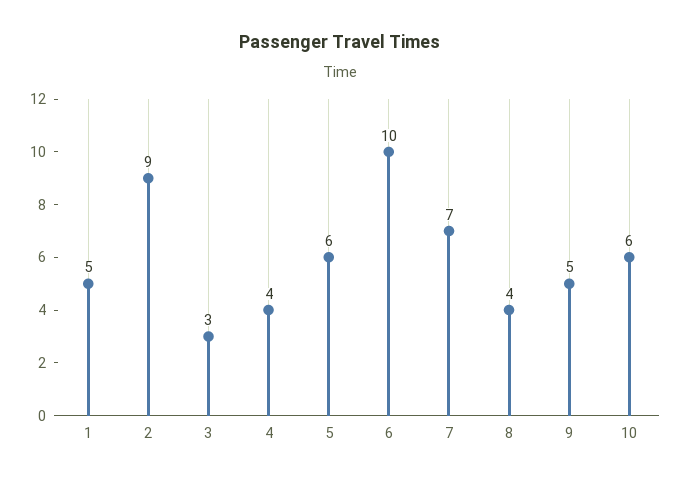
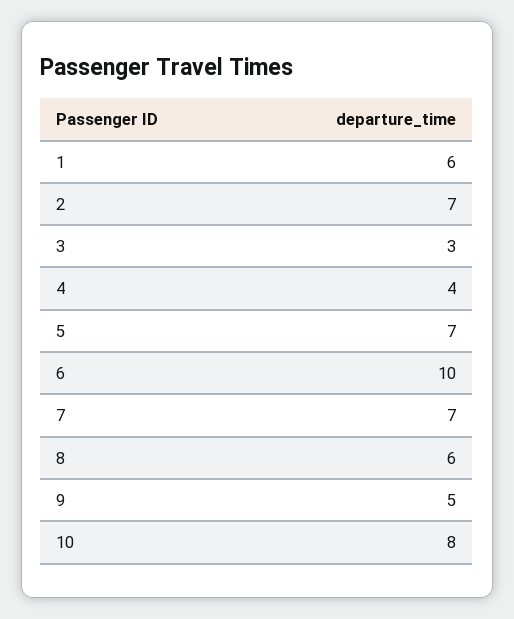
  {
-   "1": 5,
+   "1": 6,
-   "2": 9,
+   "2": 7,
    "3": 3,
    "4": 4,
-   "5": 6,
+   "5": 7,
    "6": 10,
    "7": 7,
-   "8": 4,
+   "8": 6,
    "9": 5,
-   "10": 6
+   "10": 8
  }

